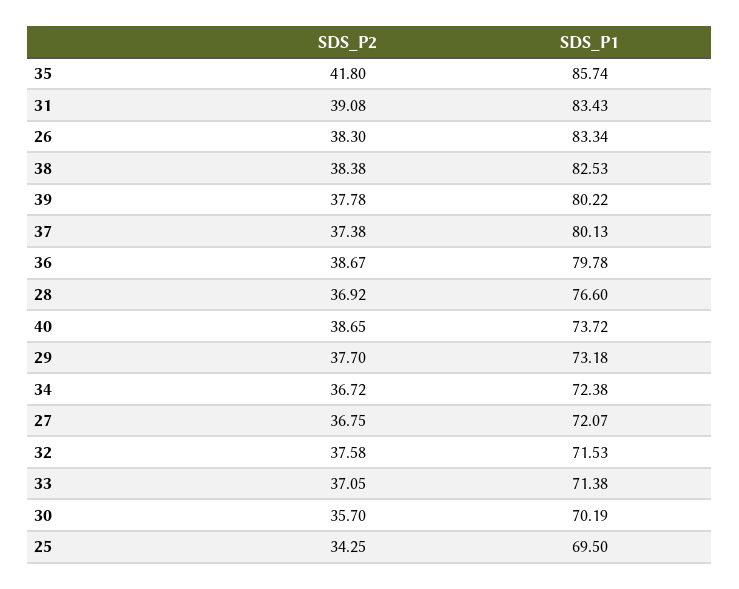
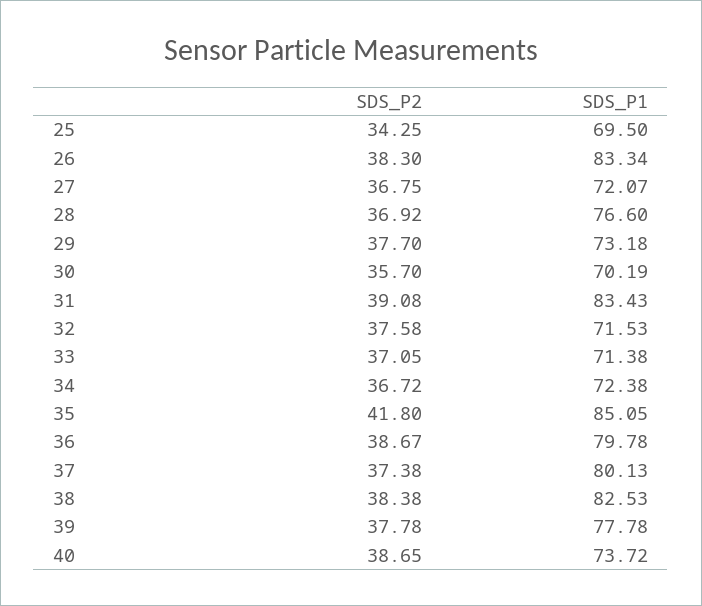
  {
    "SDS_P2": {
      "35": 41.8,
      "31": 39.08,
      "26": 38.3,
      "38": 38.38,
      "39": 37.78,
      "37": 37.38,
      "36": 38.67,
      "28": 36.92,
      "40": 38.65,
      "29": 37.7,
      "34": 36.72,
      "27": 36.75,
      "32": 37.58,
      "33": 37.05,
      "30": 35.7,
      "25": 34.25
    },
    "SDS_P1": {
-     "35": 85.74,
+     "35": 85.05,
      "31": 83.43,
      "26": 83.34,
      "38": 82.53,
-     "39": 80.22,
+     "39": 77.78,
      "37": 80.13,
      "36": 79.78,
      "28": 76.6,
      "40": 73.72,
      "29": 73.18,
      "34": 72.38,
      "27": 72.07,
      "32": 71.53,
      "33": 71.38,
      "30": 70.19,
      "25": 69.5
    }
  }

